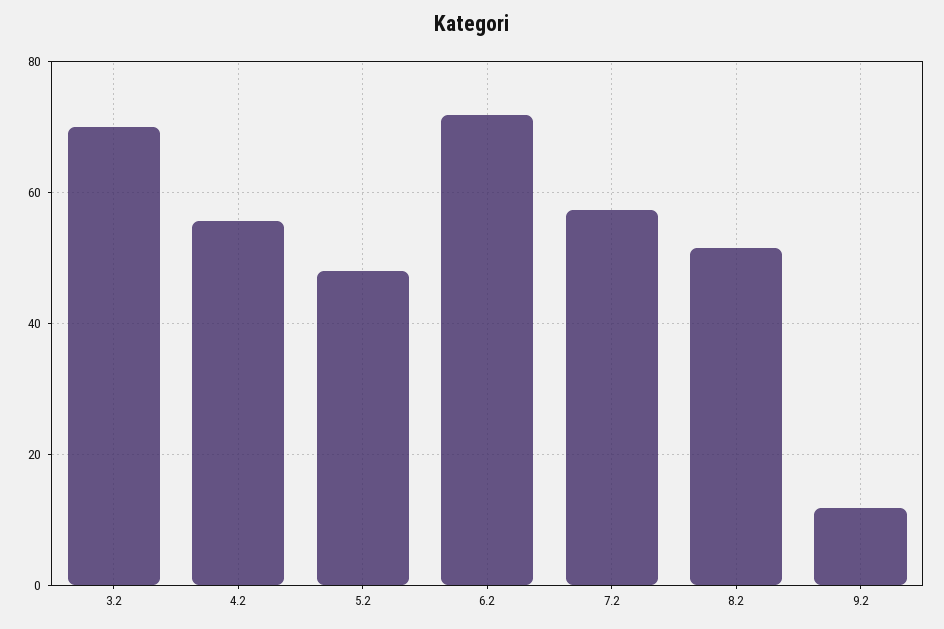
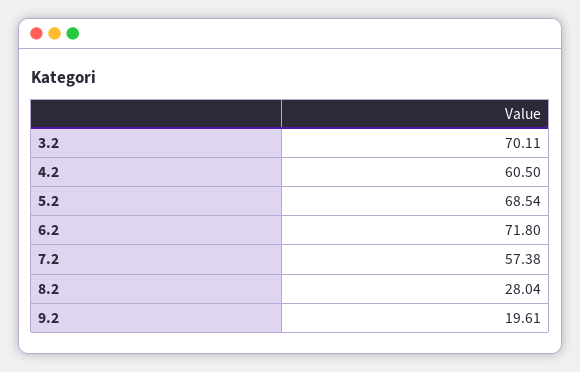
  {
    "3.2": 70.11,
-   "4.2": 56,
+   "4.2": 60.5,
-   "5.2": 48,
+   "5.2": 68.54,
    "6.2": 71.8,
    "7.2": 57.38,
-   "8.2": 52,
+   "8.2": 28.04,
-   "9.2": 12
+   "9.2": 19.61
  }

